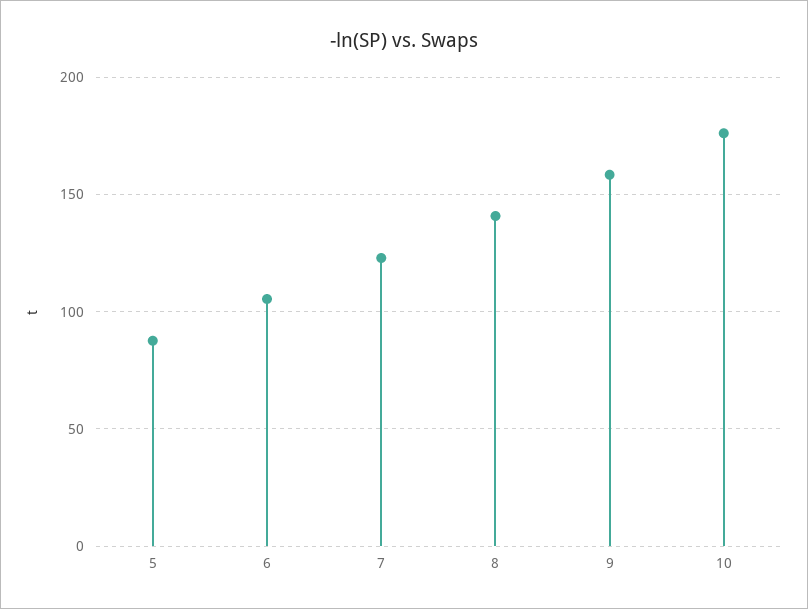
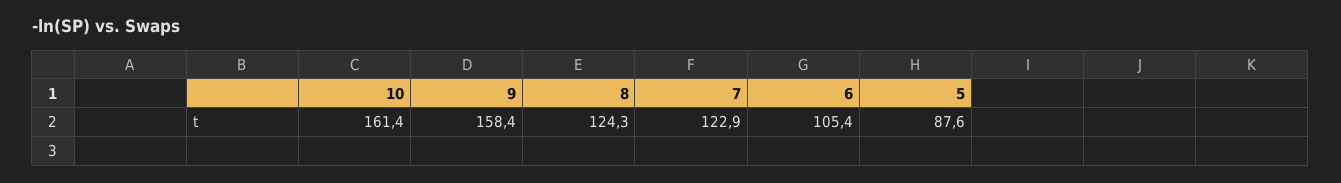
  {
    "5": 87.6,
    "6": 105.4,
    "7": 122.9,
-   "8": 140,
+   "8": 124.3,
    "9": 158.4,
-   "10": 175
+   "10": 161.4
  }

